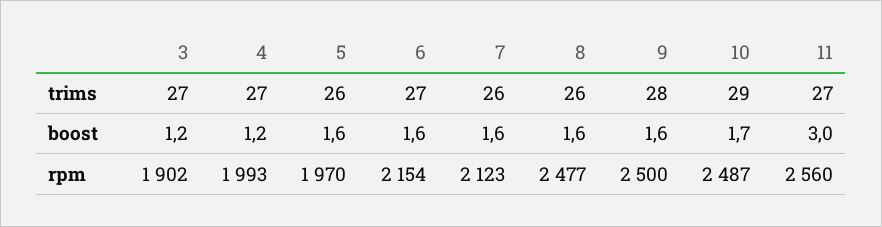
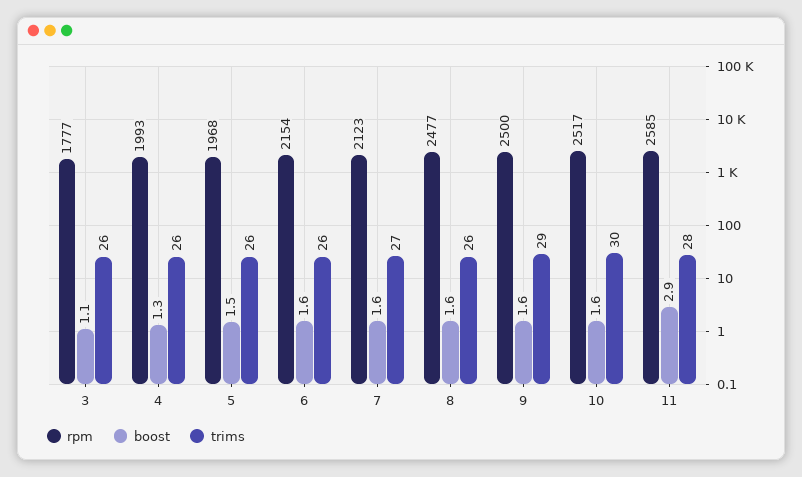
  {
    "trims": {
-     "3": 27,
+     "3": 26,
-     "4": 27,
+     "4": 26,
      "5": 26,
-     "6": 27,
+     "6": 26,
-     "7": 26,
+     "7": 27,
      "8": 26,
-     "9": 28,
+     "9": 29,
-     "10": 29,
+     "10": 30,
-     "11": 27
+     "11": 28
    },
    "boost": {
-     "3": 1.2,
+     "3": 1.1,
-     "4": 1.2,
+     "4": 1.3,
-     "5": 1.6,
+     "5": 1.5,
      "6": 1.6,
      "7": 1.6,
      "8": 1.6,
      "9": 1.6,
-     "10": 1.7,
+     "10": 1.6,
-     "11": 3
+     "11": 2.9
    },
    "rpm": {
-     "3": 1902,
+     "3": 1777,
      "4": 1993,
-     "5": 1970,
+     "5": 1968,
      "6": 2154,
      "7": 2123,
      "8": 2477,
      "9": 2500,
-     "10": 2487,
+     "10": 2517,
-     "11": 2560
+     "11": 2585
    }
  }

